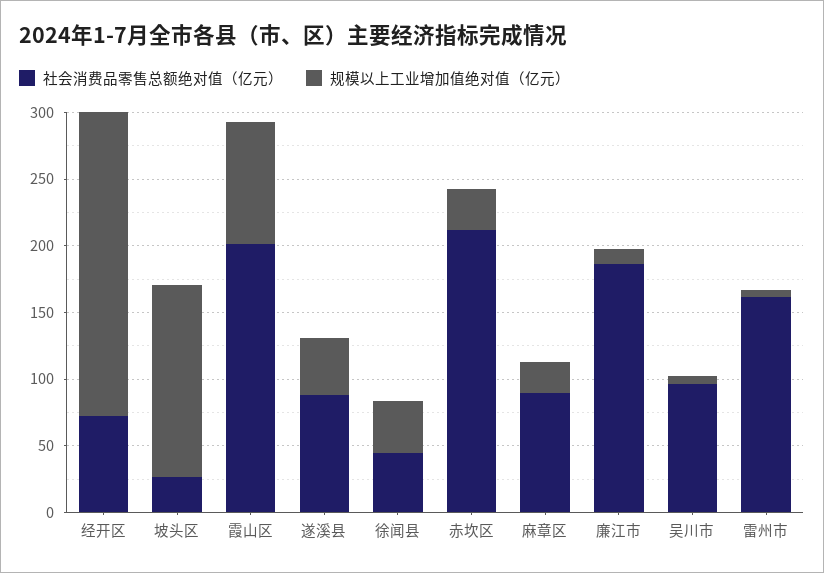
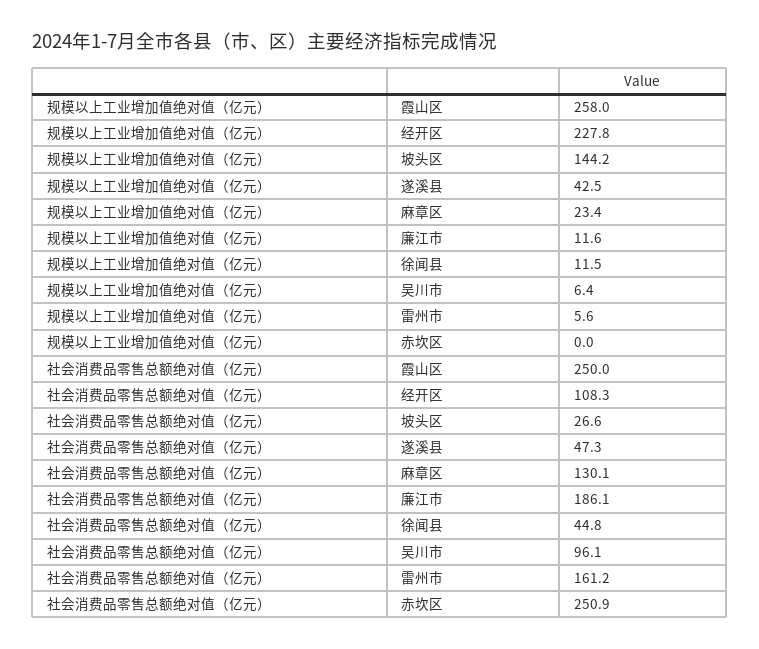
  {
    "社会消费品零售总额绝对值（亿元）": {
-     "经开区": 70,
+     "经开区": 108.3,
      "坡头区": 26.6,
-     "霞山区": 200,
+     "霞山区": 250,
-     "遂溪县": 90,
+     "遂溪县": 47.3,
      "徐闻县": 44.8,
-     "赤坎区": 210,
+     "赤坎区": 250.9,
-     "麻章区": 90,
+     "麻章区": 130.1,
      "廉江市": 186.1,
      "吴川市": 96.1,
      "雷州市": 161.2
    },
    "规模以上工业增加值绝对值（亿元）": {
      "经开区": 227.8,
      "坡头区": 144.2,
-     "霞山区": 90,
+     "霞山区": 258,
      "遂溪县": 42.5,
-     "徐闻县": 40,
+     "徐闻县": 11.5,
-     "赤坎区": 30,
+     "赤坎区": 0,
      "麻章区": 23.4,
      "廉江市": 11.6,
      "吴川市": 6.4,
      "雷州市": 5.6
    }
  }

